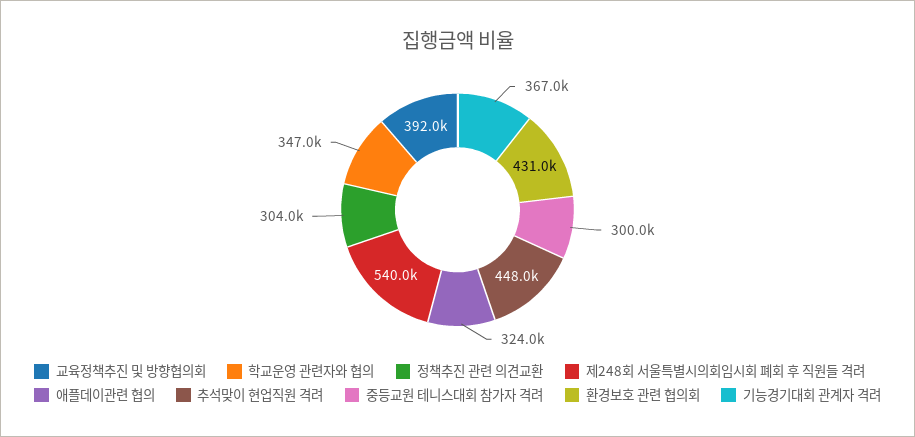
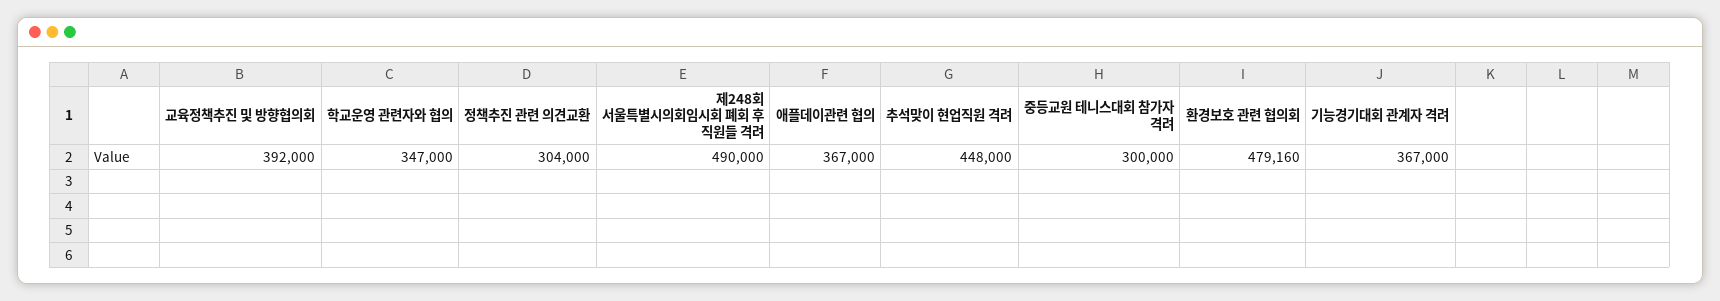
  {
    "교육정책추진 및 방향협의회": 392000,
    "학교운영 관련자와 협의": 347000,
    "정책추진 관련 의견교환": 304000,
-   "제248회 서울특별시의회임시회 폐회 후 직원들 격려": 540000,
+   "제248회 서울특별시의회임시회 폐회 후 직원들 격려": 490000,
-   "애플데이관련 협의": 324000,
+   "애플데이관련 협의": 367000,
    "추석맞이 현업직원 격려": 448000,
    "중등교원 테니스대회 참가자 격려": 300000,
-   "환경보호 관련 협의회": 431000,
+   "환경보호 관련 협의회": 479160,
    "기능경기대회 관계자 격려": 367000
  }

